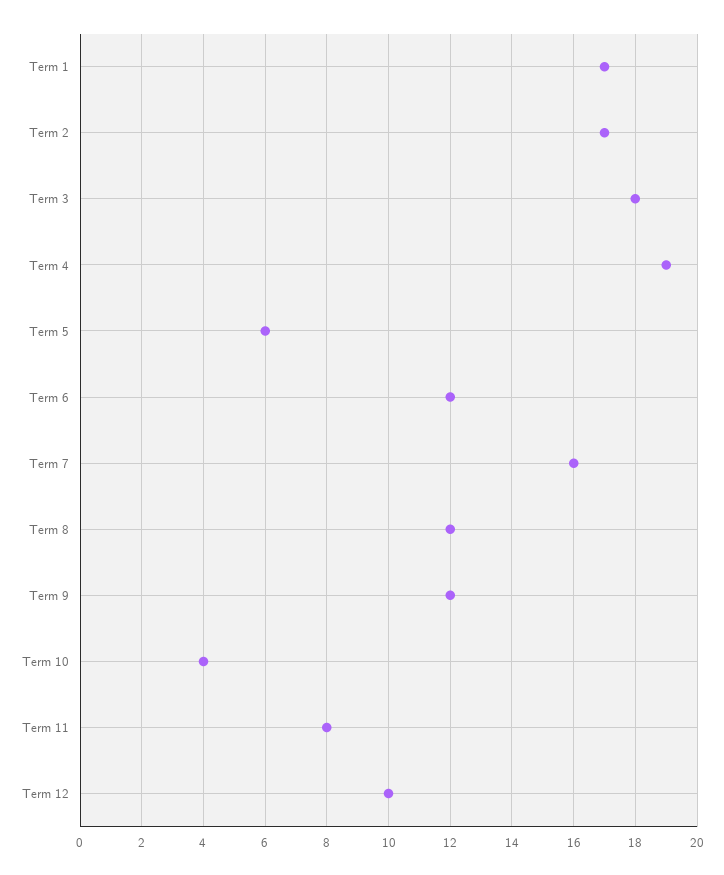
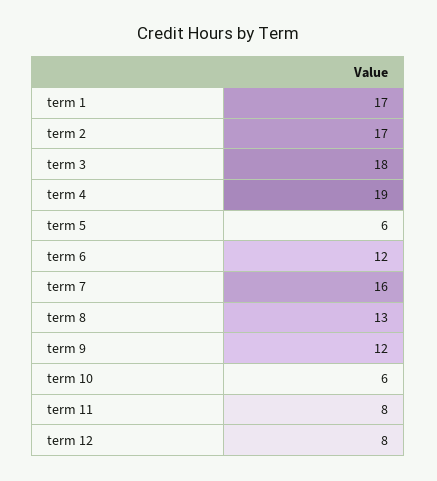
  {
    "Term 1": 17,
    "Term 2": 17,
    "Term 3": 18,
    "Term 4": 19,
    "Term 5": 6,
    "Term 6": 12,
    "Term 7": 16,
-   "Term 8": 12,
+   "Term 8": 13,
    "Term 9": 12,
-   "Term 10": 4,
+   "Term 10": 6,
    "Term 11": 8,
-   "Term 12": 10
+   "Term 12": 8
  }

